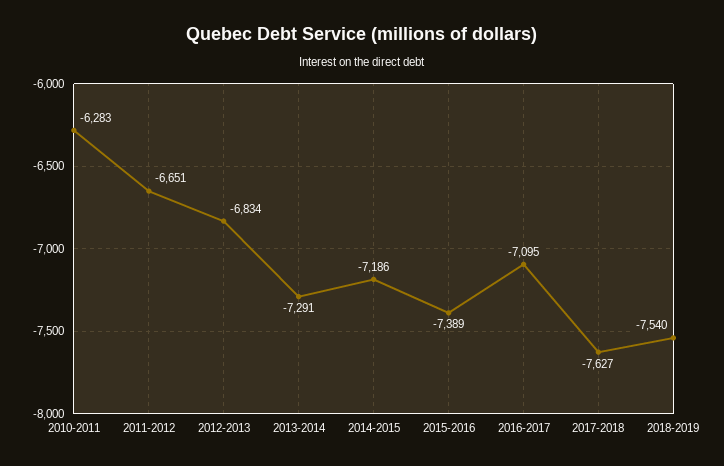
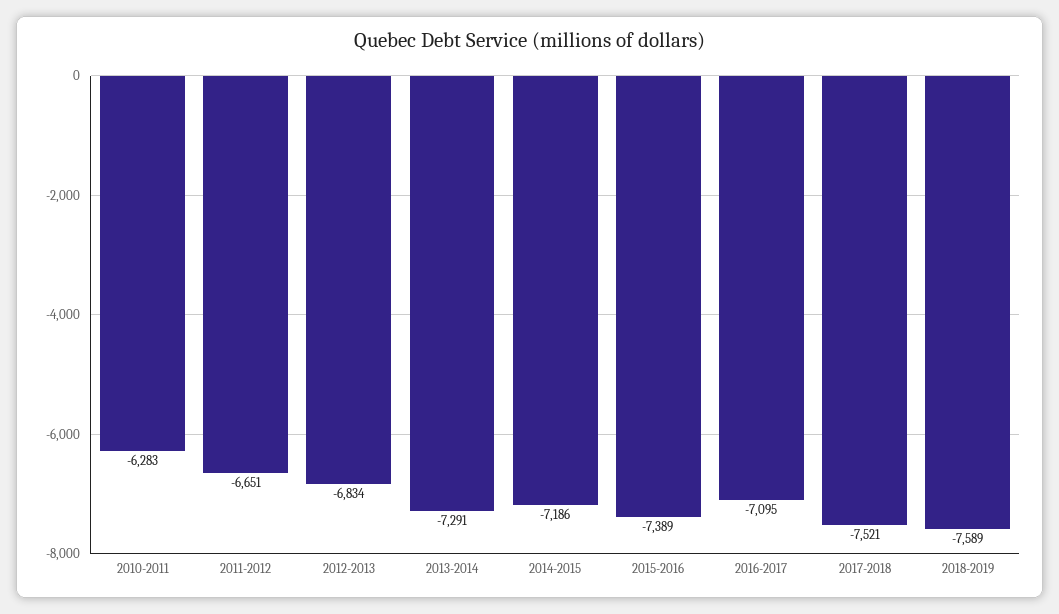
  {
    "2010-2011": -6283,
    "2011-2012": -6651,
    "2012-2013": -6834,
    "2013-2014": -7291,
    "2014-2015": -7186,
    "2015-2016": -7389,
    "2016-2017": -7095,
-   "2017-2018": -7627,
+   "2017-2018": -7521,
-   "2018-2019": -7540
+   "2018-2019": -7589
  }

